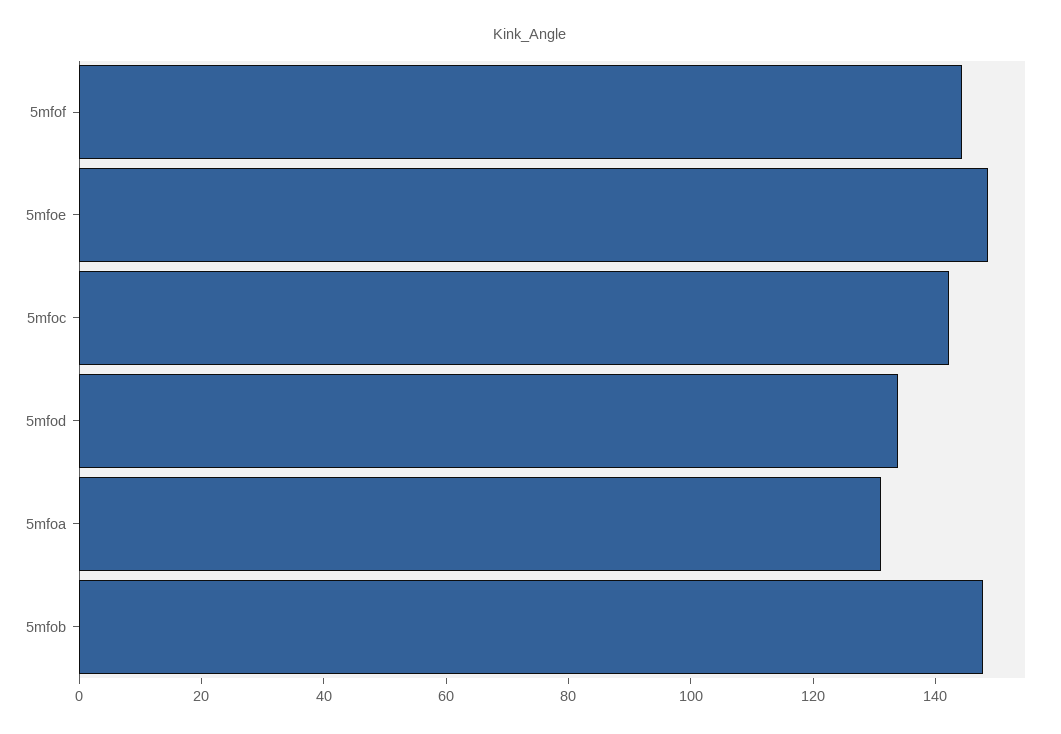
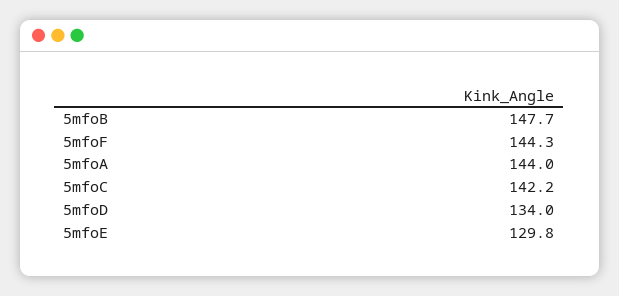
  {
    "5mfof": 144.3,
-   "5mfoe": 150,
+   "5mfoe": 129.8,
    "5mfoc": 142.2,
    "5mfod": 134,
-   "5mfoa": 130,
+   "5mfoa": 144,
    "5mfob": 147.7
  }

